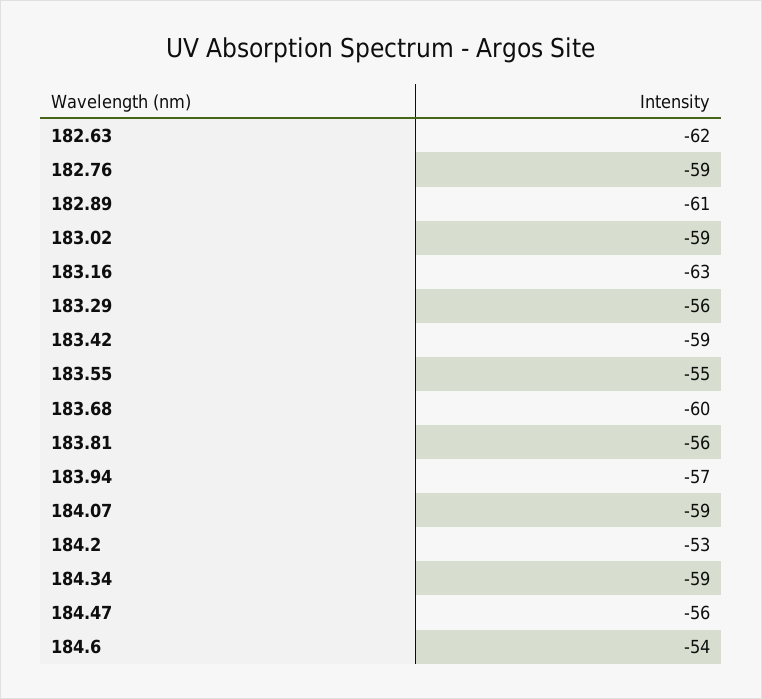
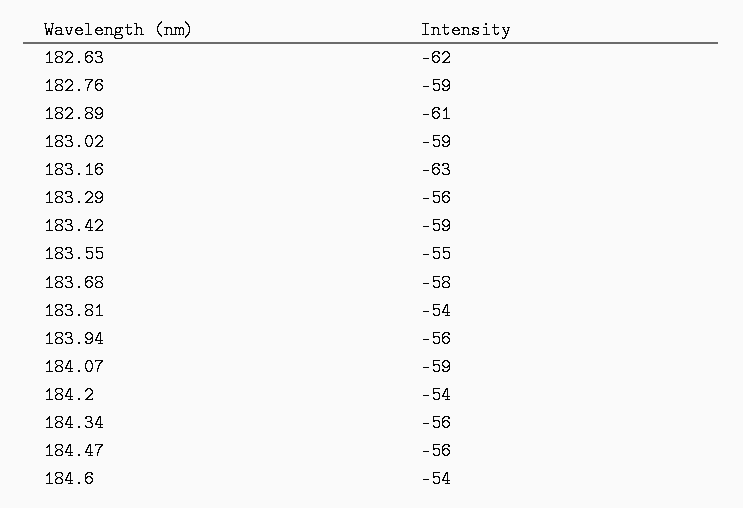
  {
    "182.63": -62,
    "182.76": -59,
    "182.89": -61,
    "183.02": -59,
    "183.16": -63,
    "183.29": -56,
    "183.42": -59,
    "183.55": -55,
-   "183.68": -60,
+   "183.68": -58,
-   "183.81": -56,
+   "183.81": -54,
-   "183.94": -57,
+   "183.94": -56,
    "184.07": -59,
-   "184.2": -53,
+   "184.2": -54,
-   "184.34": -59,
+   "184.34": -56,
    "184.47": -56,
    "184.6": -54
  }

